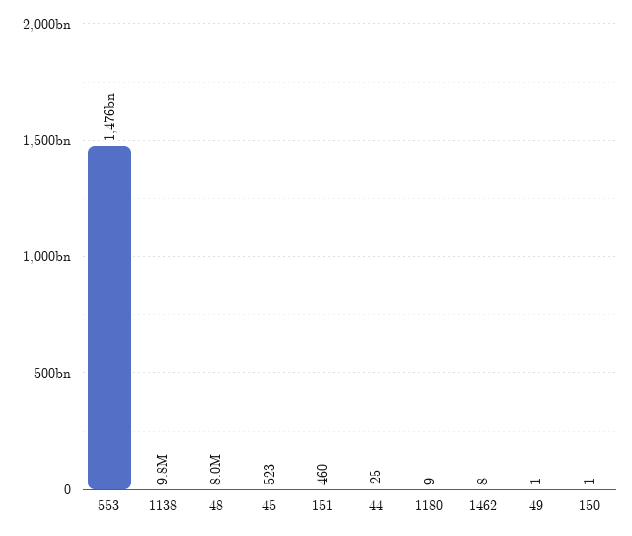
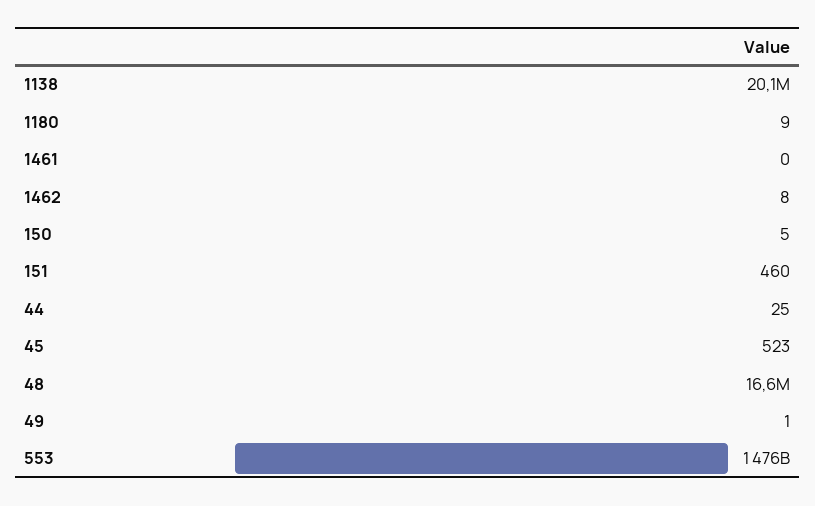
  {
    "553": 1476000000000,
-   "1138": 9800000,
+   "1138": 20100000,
-   "48": 8000000,
+   "48": 16600000,
    "45": 523,
    "151": 460,
    "44": 25,
    "1180": 9,
    "1462": 8,
    "49": 1,
-   "150": 1
+   "150": 5,
+   "1461": 0
  }

